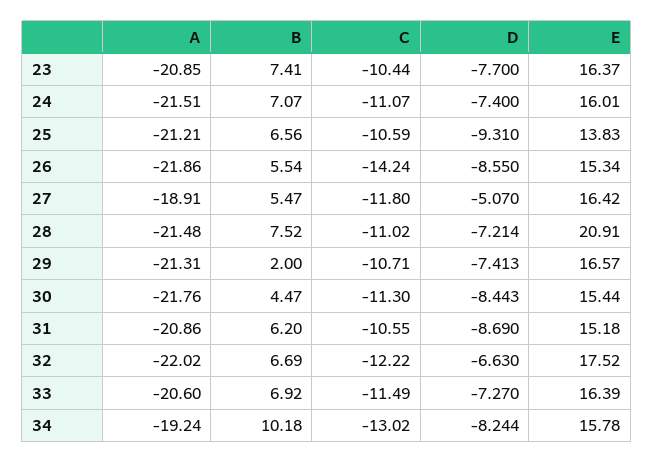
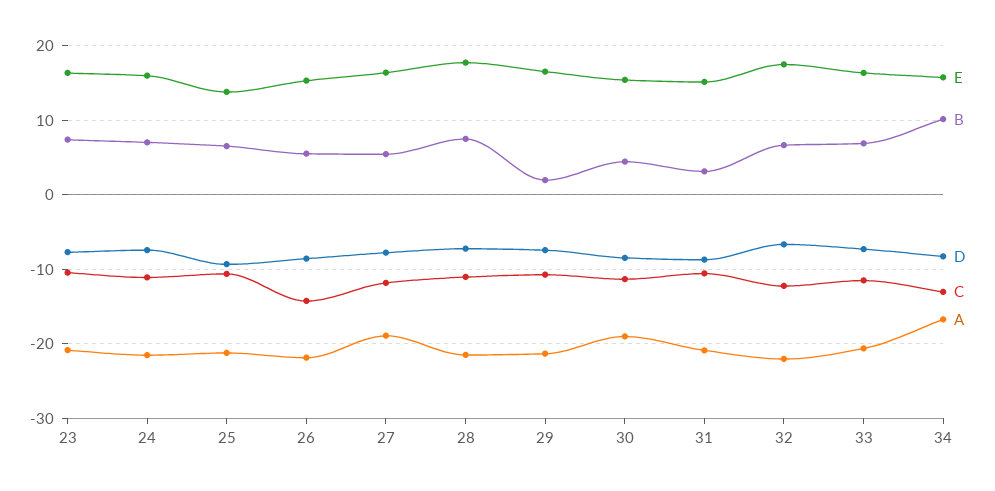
  {
    "A": {
      "23": -20.85,
      "24": -21.51,
      "25": -21.21,
      "26": -21.86,
      "27": -18.91,
      "28": -21.48,
      "29": -21.31,
-     "30": -21.76,
+     "30": -19,
      "31": -20.86,
      "32": -22.02,
      "33": -20.6,
-     "34": -19.24
+     "34": -17
    },
    "B": {
      "23": 7.41,
      "24": 7.07,
      "25": 6.56,
      "26": 5.54,
      "27": 5.47,
      "28": 7.52,
      "29": 2,
      "30": 4.47,
-     "31": 6.2,
+     "31": 3,
      "32": 6.69,
      "33": 6.92,
      "34": 10.18
    },
    "C": {
      "23": -10.44,
      "24": -11.07,
      "25": -10.59,
      "26": -14.24,
      "27": -11.8,
      "28": -11.02,
      "29": -10.71,
      "30": -11.3,
      "31": -10.55,
      "32": -12.22,
      "33": -11.49,
      "34": -13.02
    },
    "D": {
      "23": -7.7,
      "24": -7.4,
      "25": -9.31,
      "26": -8.55,
-     "27": -5.07,
+     "27": -8,
      "28": -7.214,
      "29": -7.413,
      "30": -8.443,
      "31": -8.69,
      "32": -6.63,
      "33": -7.27,
      "34": -8.244
    },
    "E": {
      "23": 16.37,
      "24": 16.01,
      "25": 13.83,
      "26": 15.34,
      "27": 16.42,
-     "28": 20.91,
+     "28": 18,
      "29": 16.57,
      "30": 15.44,
      "31": 15.18,
      "32": 17.52,
      "33": 16.39,
      "34": 15.78
    }
  }

